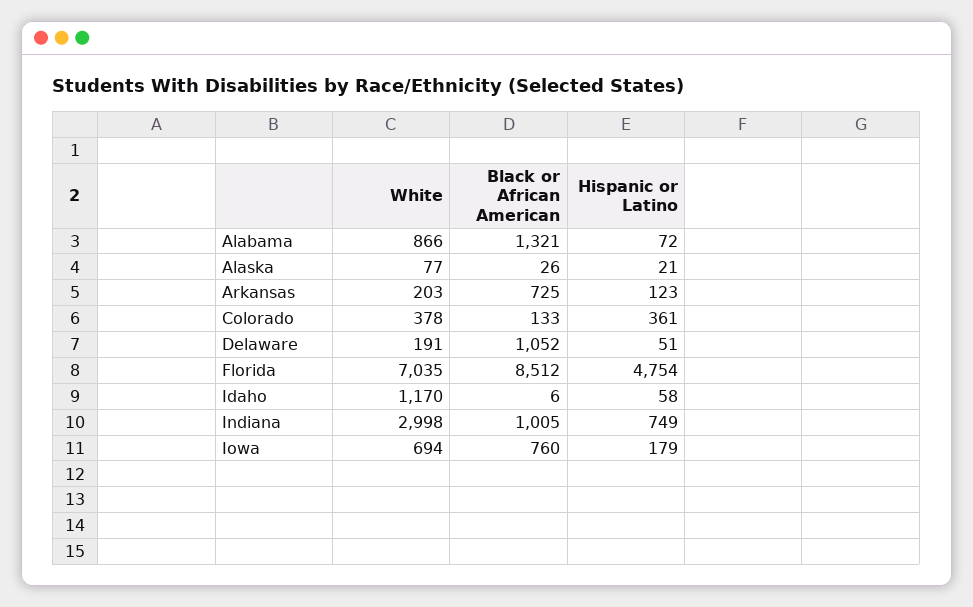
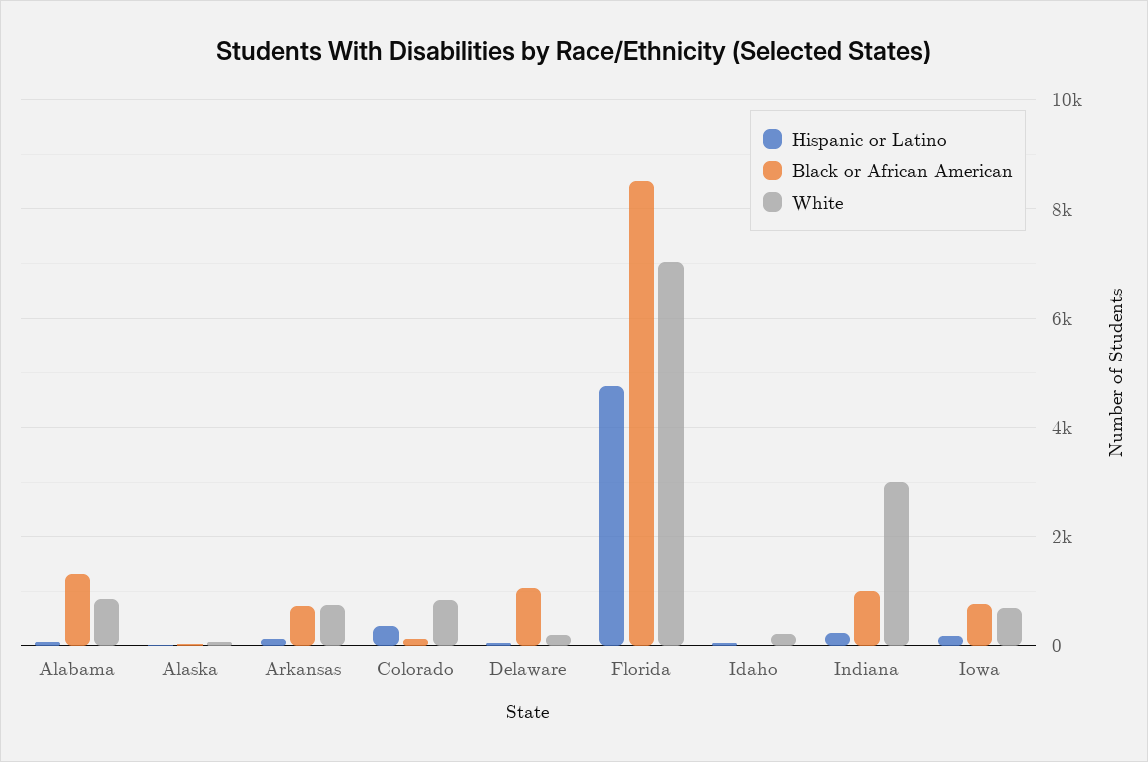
  {
    "White": {
      "Alabama": 866,
      "Alaska": 77,
-     "Arkansas": 203,
+     "Arkansas": 800,
-     "Colorado": 378,
+     "Colorado": 800,
      "Delaware": 191,
      "Florida": 7035,
-     "Idaho": 1170,
+     "Idaho": 200,
      "Indiana": 2998,
      "Iowa": 694
    },
    "Black or African American": {
      "Alabama": 1321,
      "Alaska": 26,
      "Arkansas": 725,
      "Colorado": 133,
      "Delaware": 1052,
      "Florida": 8512,
      "Idaho": 6,
      "Indiana": 1005,
      "Iowa": 760
    },
    "Hispanic or Latino": {
      "Alabama": 72,
      "Alaska": 21,
      "Arkansas": 123,
      "Colorado": 361,
      "Delaware": 51,
      "Florida": 4754,
      "Idaho": 58,
-     "Indiana": 749,
+     "Indiana": 200,
      "Iowa": 179
    }
  }

